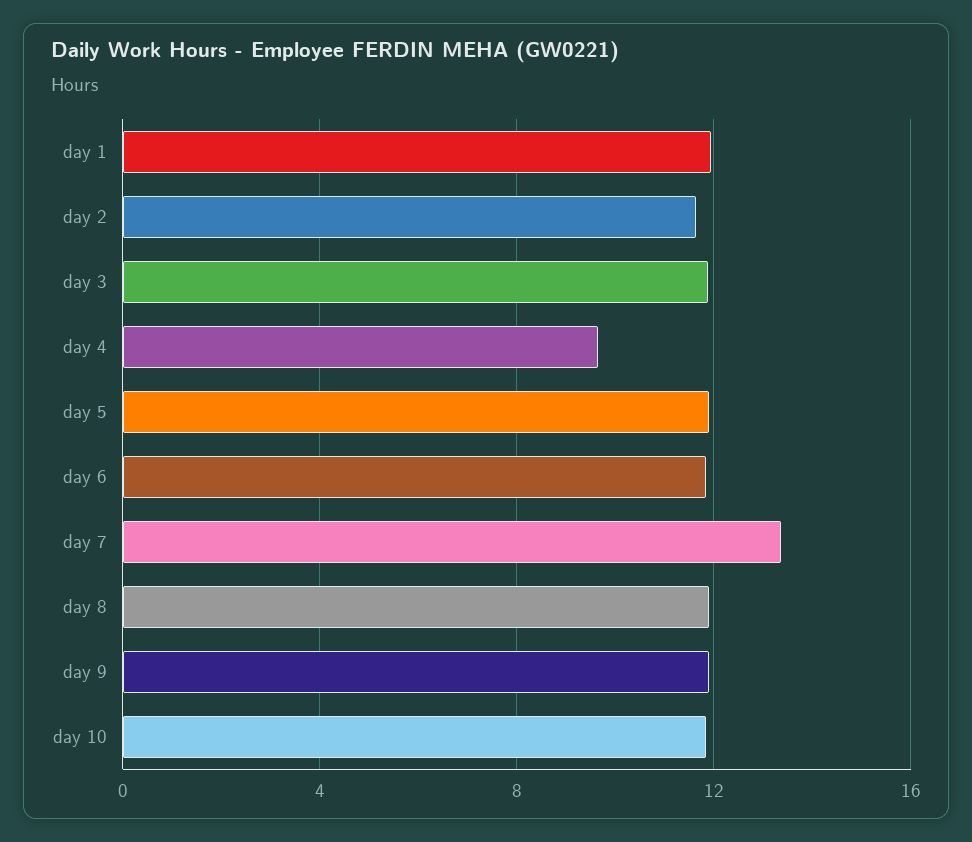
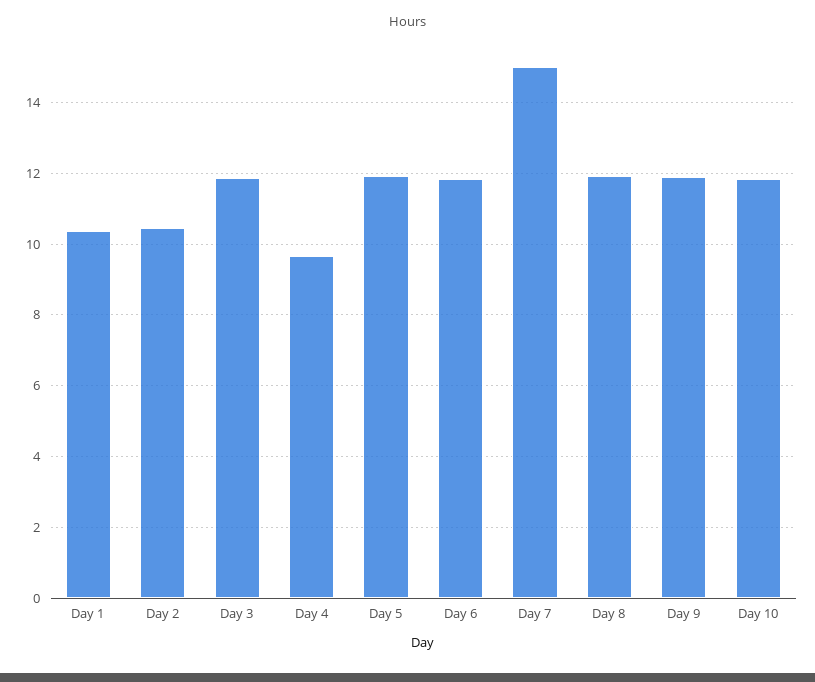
  {
-   "day 1": 12,
+   "day 1": 10.4,
-   "day 2": 11.5,
+   "day 2": 10.4,
    "day 3": 11.8,
    "day 4": 9.6,
    "day 5": 12,
    "day 6": 11.8,
-   "day 7": 13.5,
+   "day 7": 15,
    "day 8": 12,
    "day 9": 12,
    "day 10": 11.8
  }

